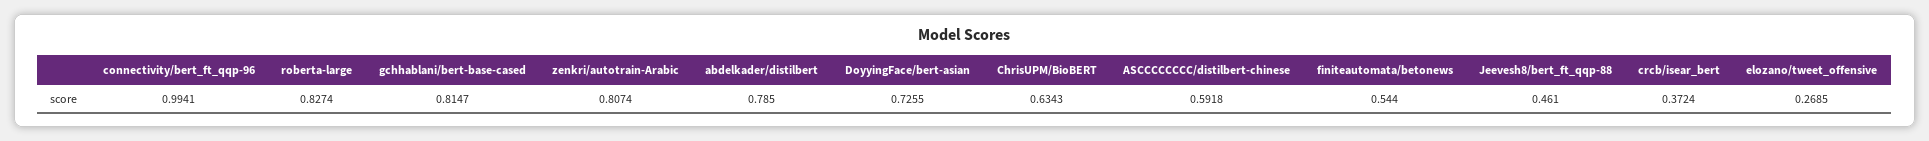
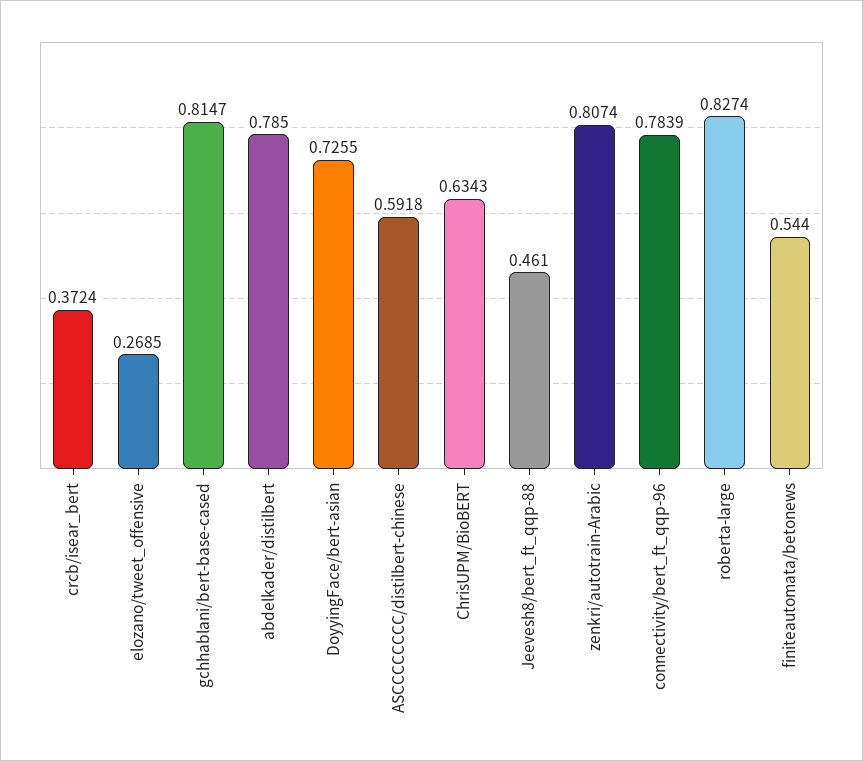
  {
-   "connectivity/bert_ft_qqp-96": 0.9941,
+   "connectivity/bert_ft_qqp-96": 0.7839,
    "roberta-large": 0.8274,
    "gchhablani/bert-base-cased": 0.8147,
    "zenkri/autotrain-Arabic": 0.8074,
    "abdelkader/distilbert": 0.785,
    "DoyyingFace/bert-asian": 0.7255,
    "ChrisUPM/BioBERT": 0.6343,
    "ASCCCCCCCC/distilbert-chinese": 0.5918,
    "finiteautomata/betonews": 0.544,
    "Jeevesh8/bert_ft_qqp-88": 0.461,
    "crcb/isear_bert": 0.3724,
    "elozano/tweet_offensive": 0.2685
  }

